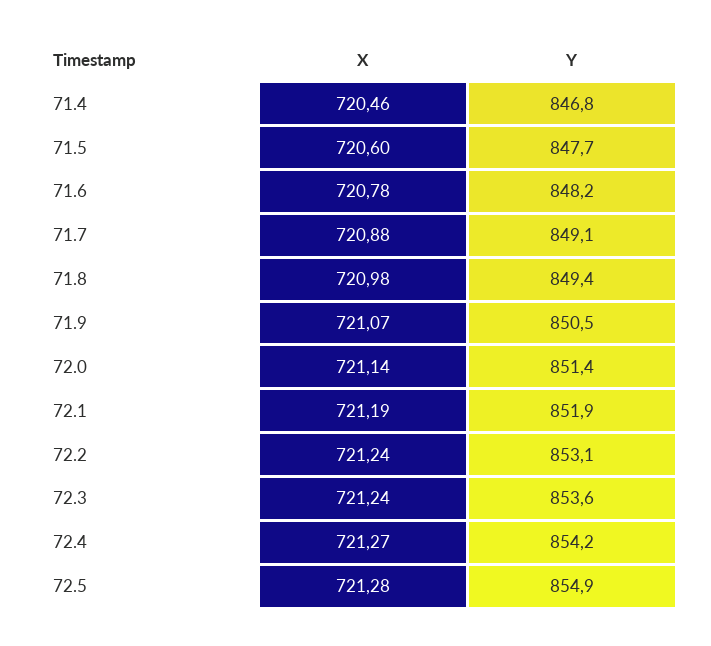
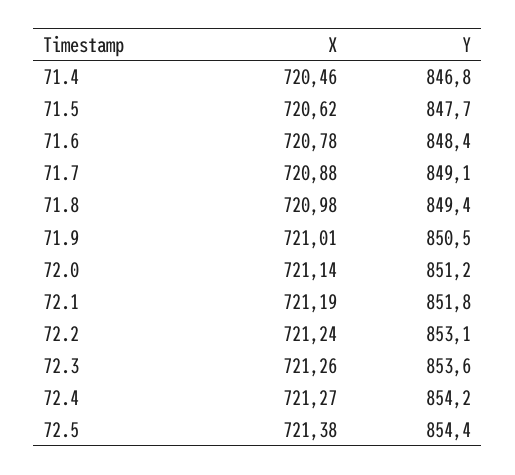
  {
    "X": {
      "71.4": 720.46,
-     "71.5": 720.6,
+     "71.5": 720.62,
      "71.6": 720.78,
      "71.7": 720.88,
      "71.8": 720.98,
-     "71.9": 721.07,
+     "71.9": 721.01,
      "72.0": 721.14,
      "72.1": 721.19,
      "72.2": 721.24,
-     "72.3": 721.24,
+     "72.3": 721.26,
      "72.4": 721.27,
-     "72.5": 721.28
+     "72.5": 721.38
    },
    "Y": {
      "71.4": 846.8,
      "71.5": 847.7,
-     "71.6": 848.2,
+     "71.6": 848.4,
      "71.7": 849.1,
      "71.8": 849.4,
      "71.9": 850.5,
-     "72.0": 851.4,
+     "72.0": 851.2,
-     "72.1": 851.9,
+     "72.1": 851.8,
      "72.2": 853.1,
      "72.3": 853.6,
      "72.4": 854.2,
-     "72.5": 854.9
+     "72.5": 854.4
    }
  }

